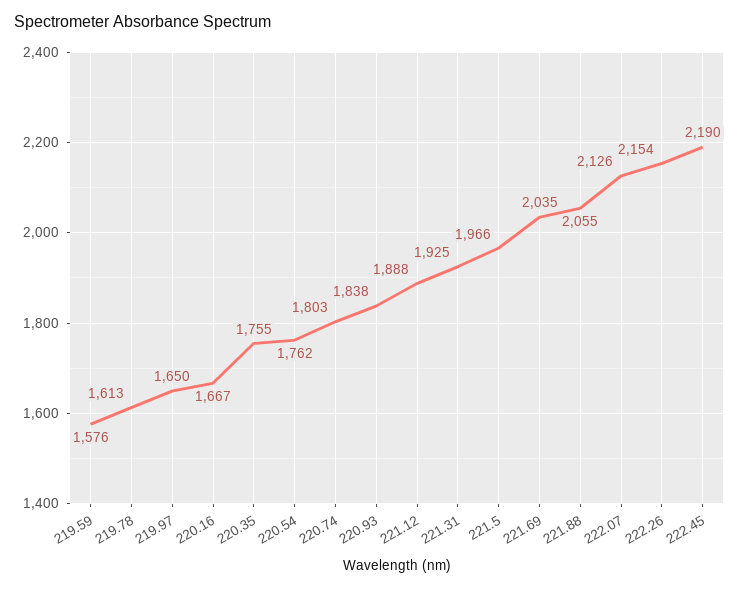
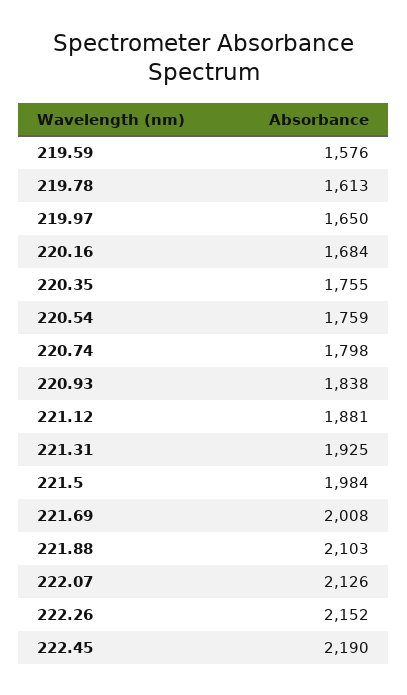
  {
    "219.59": 1576,
    "219.78": 1613,
    "219.97": 1650,
-   "220.16": 1667,
+   "220.16": 1684,
    "220.35": 1755,
-   "220.54": 1762,
+   "220.54": 1759,
-   "220.74": 1803,
+   "220.74": 1798,
    "220.93": 1838,
-   "221.12": 1888,
+   "221.12": 1881,
    "221.31": 1925,
-   "221.5": 1966,
+   "221.5": 1984,
-   "221.69": 2035,
+   "221.69": 2008,
-   "221.88": 2055,
+   "221.88": 2103,
    "222.07": 2126,
-   "222.26": 2154,
+   "222.26": 2152,
    "222.45": 2190
  }

